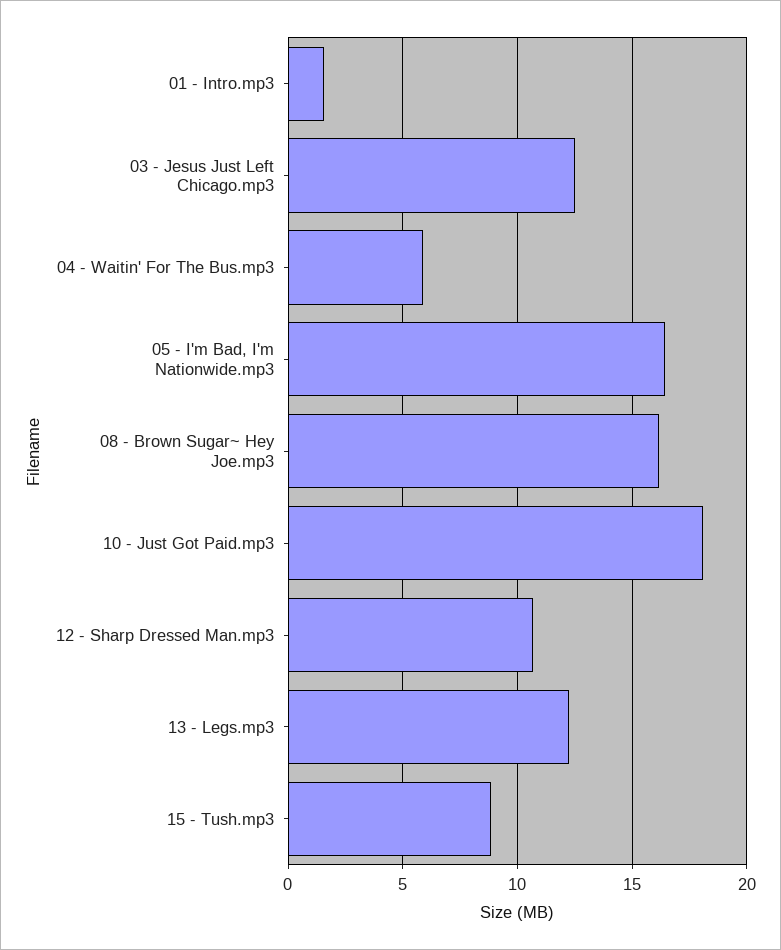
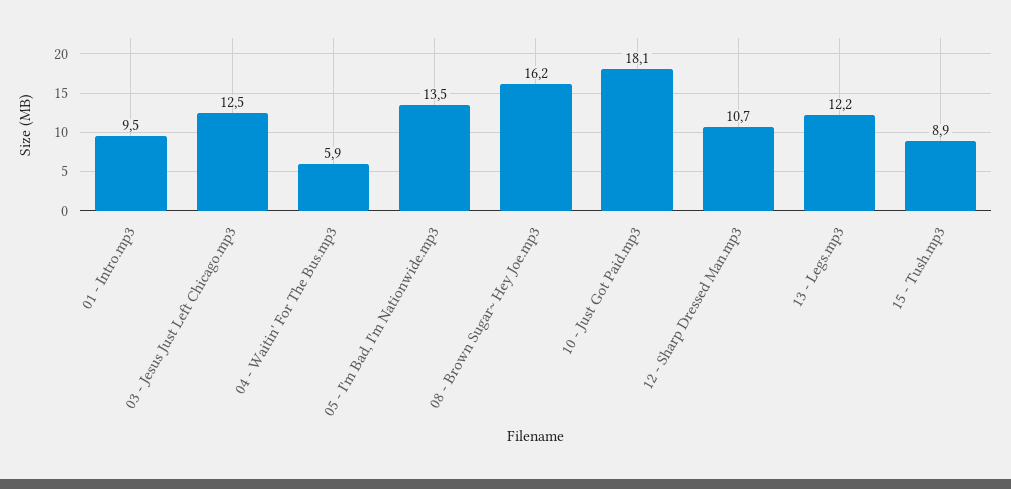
  {
-   "01 - Intro.mp3": 1.5,
+   "01 - Intro.mp3": 9.5,
    "03 - Jesus Just Left Chicago.mp3": 12.5,
    "04 - Waitin' For The Bus.mp3": 5.9,
-   "05 - I'm Bad, I'm Nationwide.mp3": 16.5,
+   "05 - I'm Bad, I'm Nationwide.mp3": 13.5,
    "08 - Brown Sugar~ Hey Joe.mp3": 16.2,
    "10 - Just Got Paid.mp3": 18.1,
    "12 - Sharp Dressed Man.mp3": 10.7,
    "13 - Legs.mp3": 12.2,
    "15 - Tush.mp3": 8.9
  }

